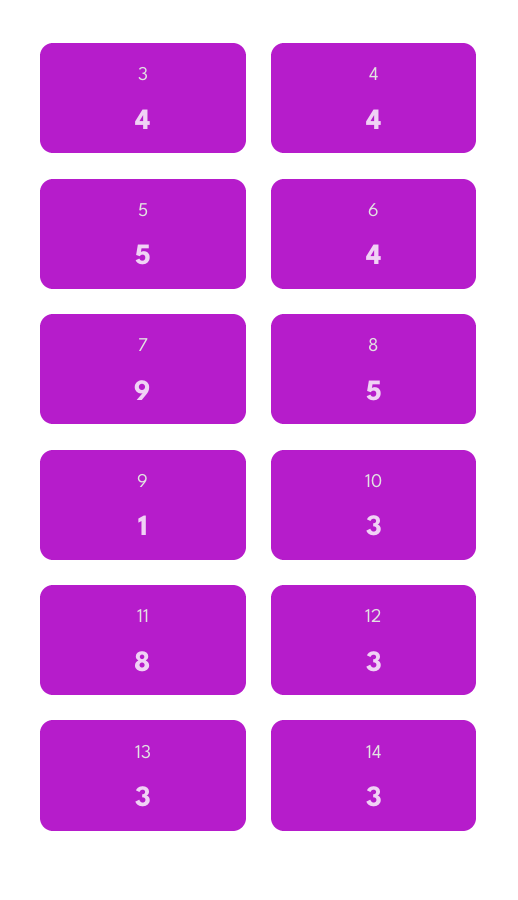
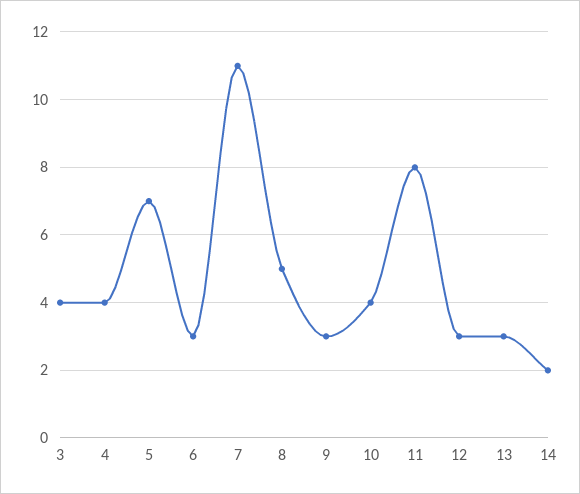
  {
    "3": 4,
    "4": 4,
-   "5": 5,
+   "5": 7,
-   "6": 4,
+   "6": 3,
-   "7": 9,
+   "7": 11,
    "8": 5,
-   "9": 1,
+   "9": 3,
-   "10": 3,
+   "10": 4,
    "11": 8,
    "12": 3,
    "13": 3,
-   "14": 3
+   "14": 2
  }

